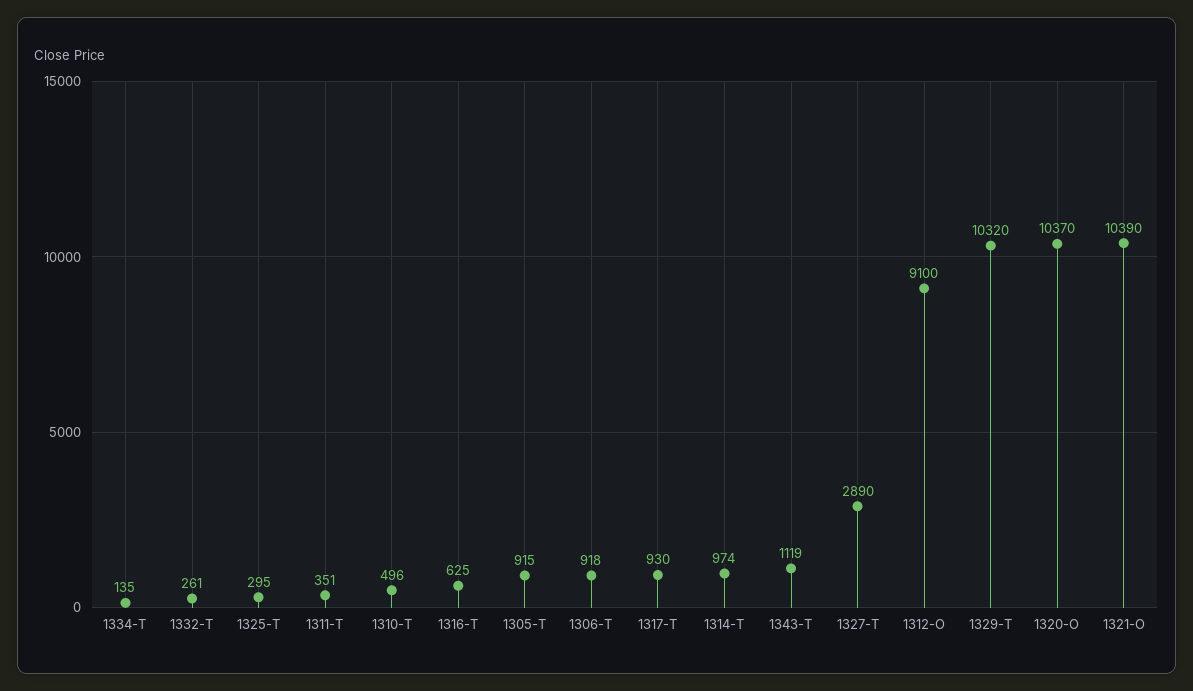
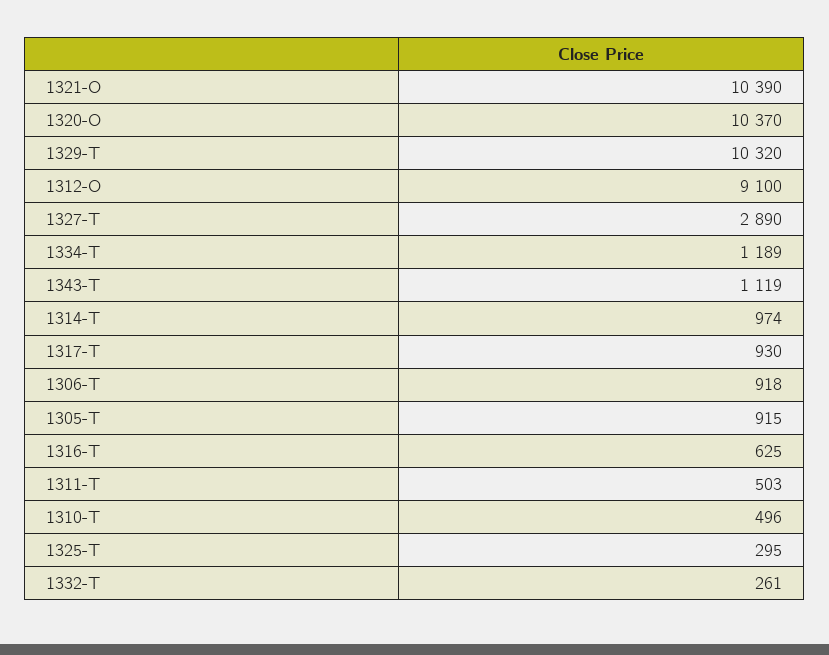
  {
-   "1334-T": 135,
+   "1334-T": 1189,
    "1332-T": 261,
    "1325-T": 295,
-   "1311-T": 351,
+   "1311-T": 503,
    "1310-T": 496,
    "1316-T": 625,
    "1305-T": 915,
    "1306-T": 918,
    "1317-T": 930,
    "1314-T": 974,
    "1343-T": 1119,
    "1327-T": 2890,
    "1312-O": 9100,
    "1329-T": 10320,
    "1320-O": 10370,
    "1321-O": 10390
  }

